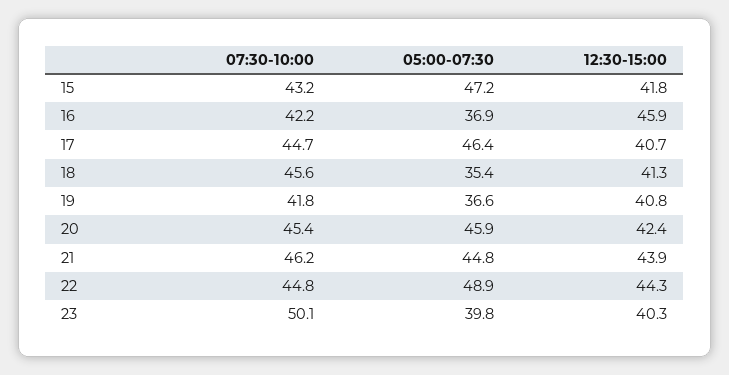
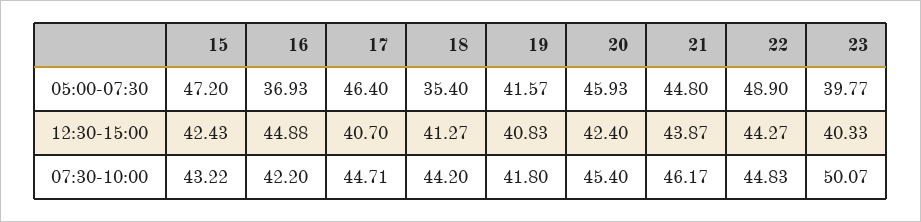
  {
    "07:30-10:00": {
      "15": 43.22,
      "16": 42.2,
      "17": 44.71,
-     "18": 45.6,
+     "18": 44.2,
      "19": 41.8,
      "20": 45.4,
      "21": 46.17,
      "22": 44.83,
      "23": 50.07
    },
    "05:00-07:30": {
      "15": 47.2,
      "16": 36.93,
      "17": 46.4,
      "18": 35.4,
-     "19": 36.6,
+     "19": 41.57,
      "20": 45.93,
      "21": 44.8,
      "22": 48.9,
      "23": 39.77
    },
    "12:30-15:00": {
-     "15": 41.8,
+     "15": 42.43,
-     "16": 45.9,
+     "16": 44.88,
      "17": 40.7,
      "18": 41.27,
      "19": 40.83,
      "20": 42.4,
      "21": 43.87,
      "22": 44.27,
      "23": 40.33
    }
  }

